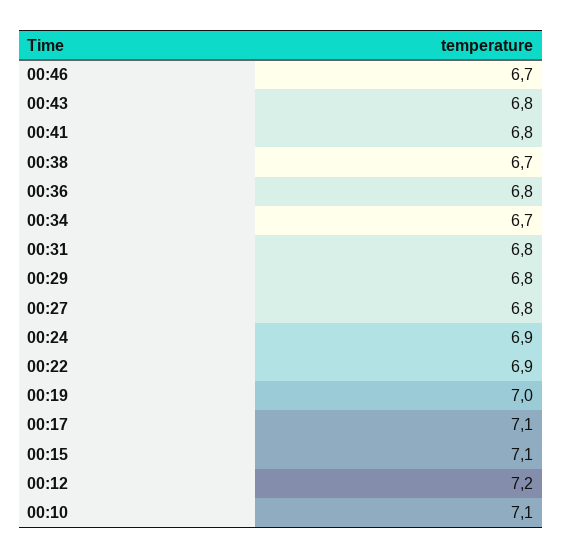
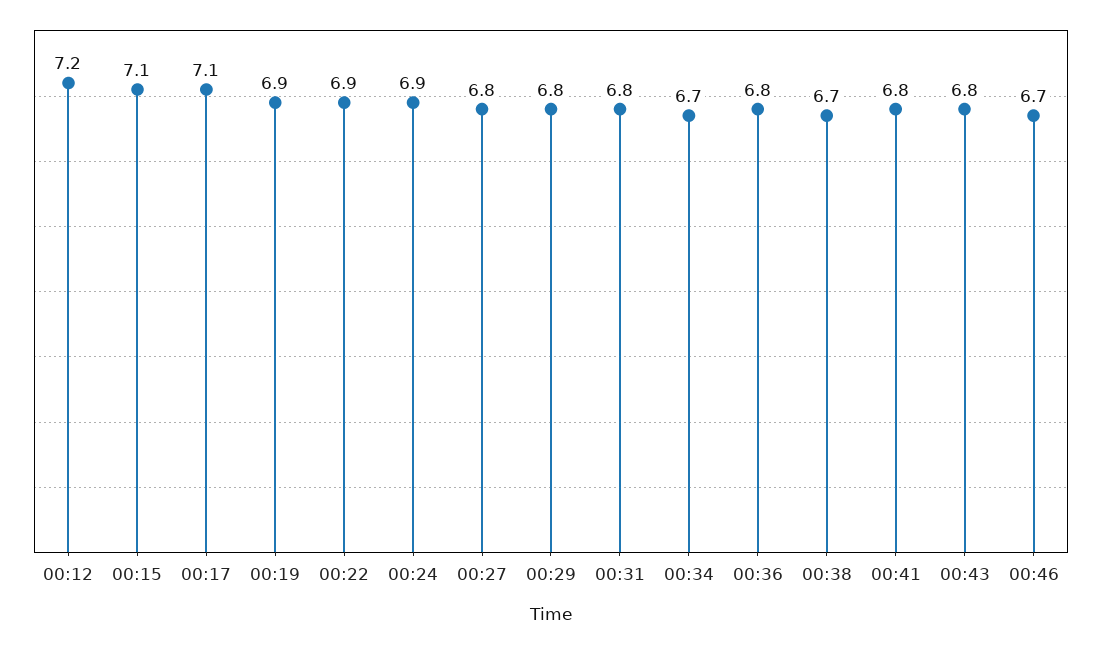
  {
    "00:46": 6.7,
    "00:43": 6.8,
    "00:41": 6.8,
    "00:38": 6.7,
    "00:36": 6.8,
    "00:34": 6.7,
    "00:31": 6.8,
    "00:29": 6.8,
    "00:27": 6.8,
    "00:24": 6.9,
    "00:22": 6.9,
-   "00:19": 7,
+   "00:19": 6.9,
    "00:17": 7.1,
    "00:15": 7.1,
-   "00:12": 7.2,
+   "00:12": 7.2
-   "00:10": 7.1
  }

